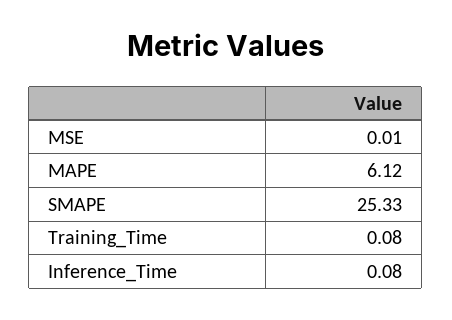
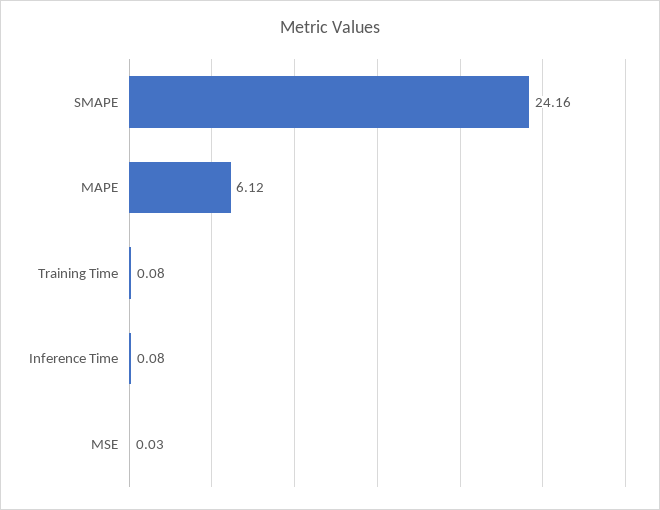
  {
-   "MSE": 0.01,
+   "MSE": 0.03,
    "MAPE": 6.12,
-   "SMAPE": 25.33,
+   "SMAPE": 24.16,
    "Training_Time": 0.08,
    "Inference_Time": 0.08
  }

